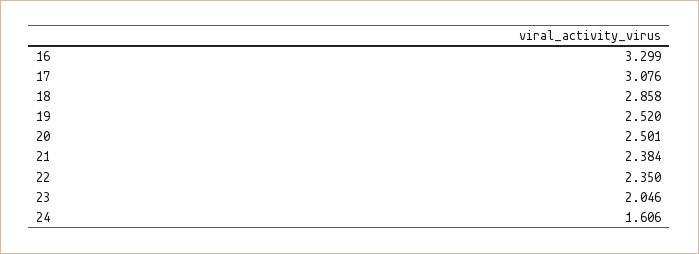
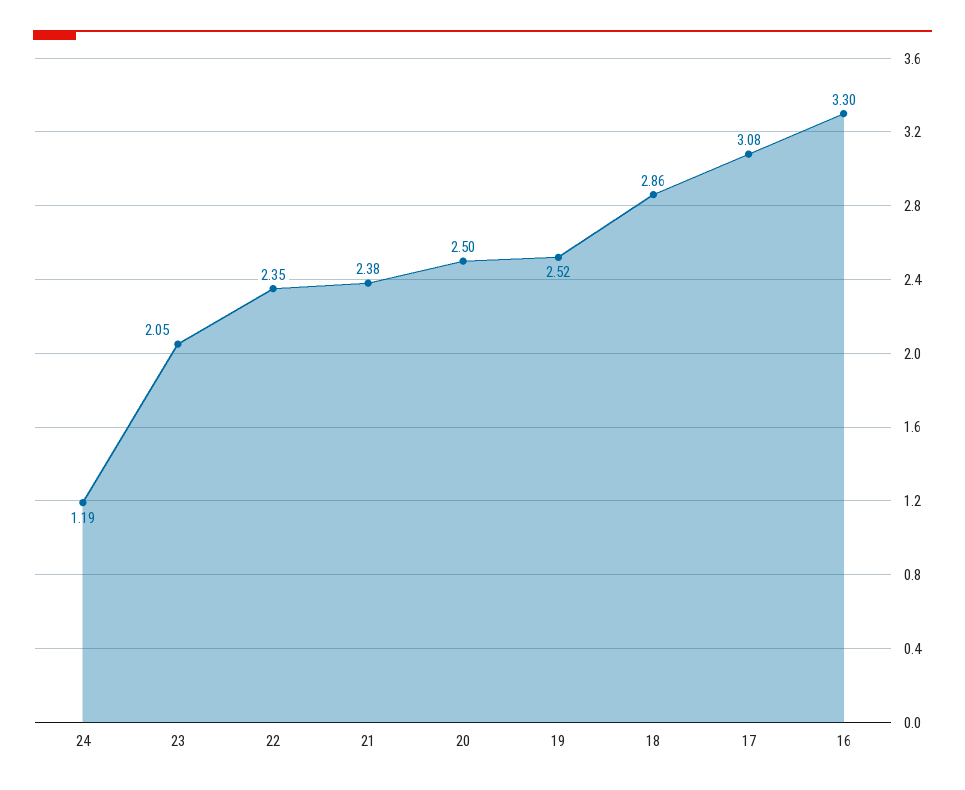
  {
    "16": 3.299,
    "17": 3.076,
    "18": 2.858,
    "19": 2.52,
    "20": 2.501,
    "21": 2.384,
    "22": 2.35,
    "23": 2.046,
-   "24": 1.606
+   "24": 1.19
  }

